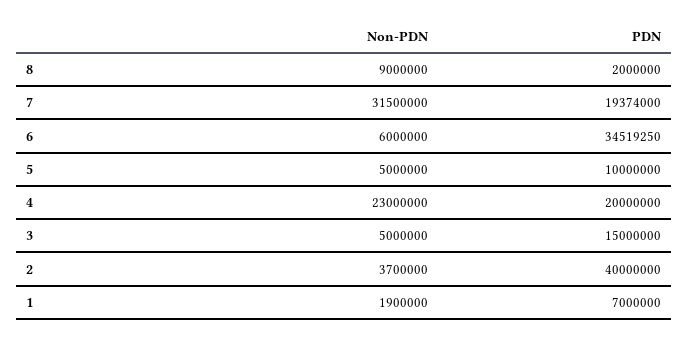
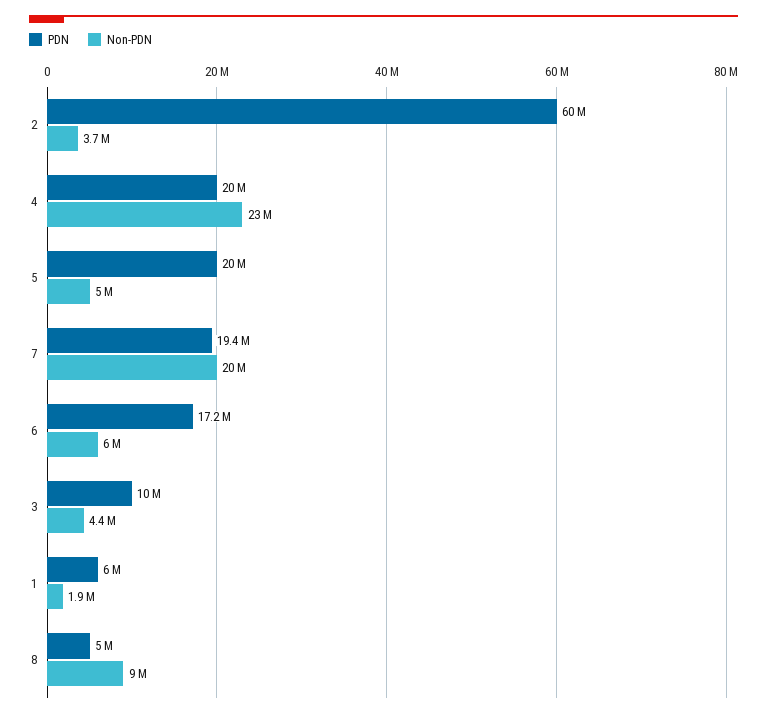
  {
    "Non-PDN": {
      "8": 9000000,
-     "7": 31500000,
+     "7": 20000000,
      "6": 6000000,
      "5": 5000000,
      "4": 23000000,
-     "3": 5000000,
+     "3": 4400000,
      "2": 3700000,
      "1": 1900000
    },
    "PDN": {
-     "8": 2000000,
+     "8": 5000000,
      "7": 19374000,
-     "6": 34519250,
+     "6": 17200000,
-     "5": 10000000,
+     "5": 20000000,
      "4": 20000000,
-     "3": 15000000,
+     "3": 10000000,
-     "2": 40000000,
+     "2": 60000000,
-     "1": 7000000
+     "1": 6000000
    }
  }

